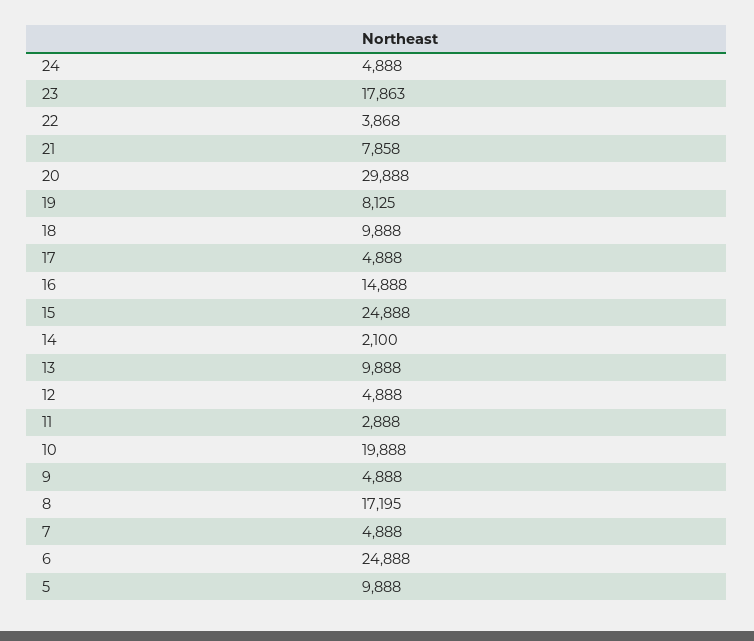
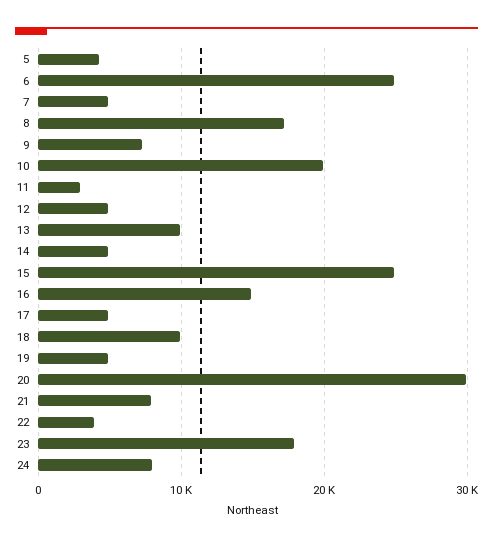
  {
-   "24": 4888,
+   "24": 8000,
    "23": 17863,
    "22": 3868,
    "21": 7858,
    "20": 29888,
-   "19": 8125,
+   "19": 5000,
    "18": 9888,
    "17": 4888,
    "16": 14888,
    "15": 24888,
-   "14": 2100,
+   "14": 5000,
    "13": 9888,
    "12": 4888,
    "11": 2888,
    "10": 19888,
-   "9": 4888,
+   "9": 7000,
    "8": 17195,
    "7": 4888,
    "6": 24888,
-   "5": 9888
+   "5": 4000
  }

